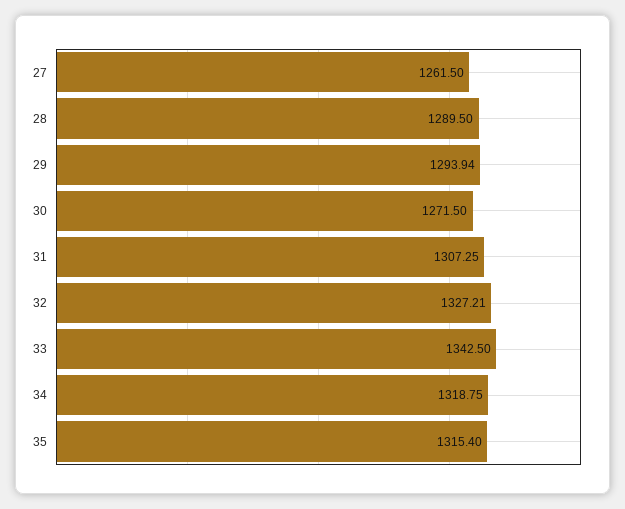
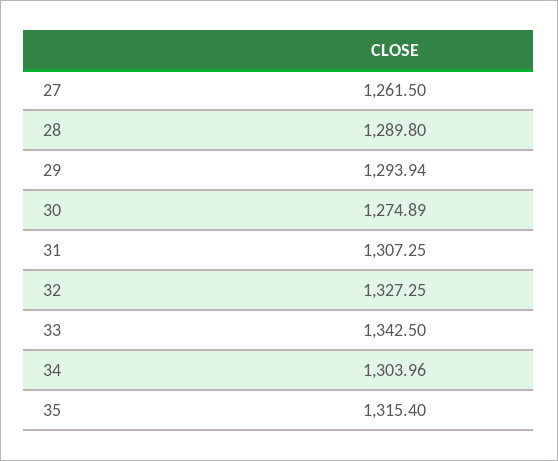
  {
    "27": 1261.5,
-   "28": 1289.5,
+   "28": 1289.8,
    "29": 1293.94,
-   "30": 1271.5,
+   "30": 1274.89,
    "31": 1307.25,
-   "32": 1327.21,
+   "32": 1327.25,
    "33": 1342.5,
-   "34": 1318.75,
+   "34": 1303.96,
    "35": 1315.4
  }

